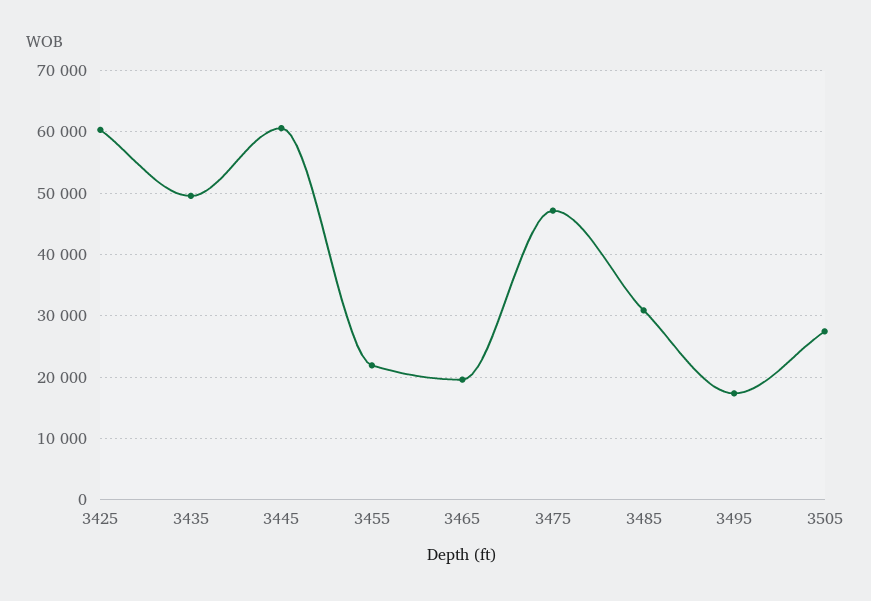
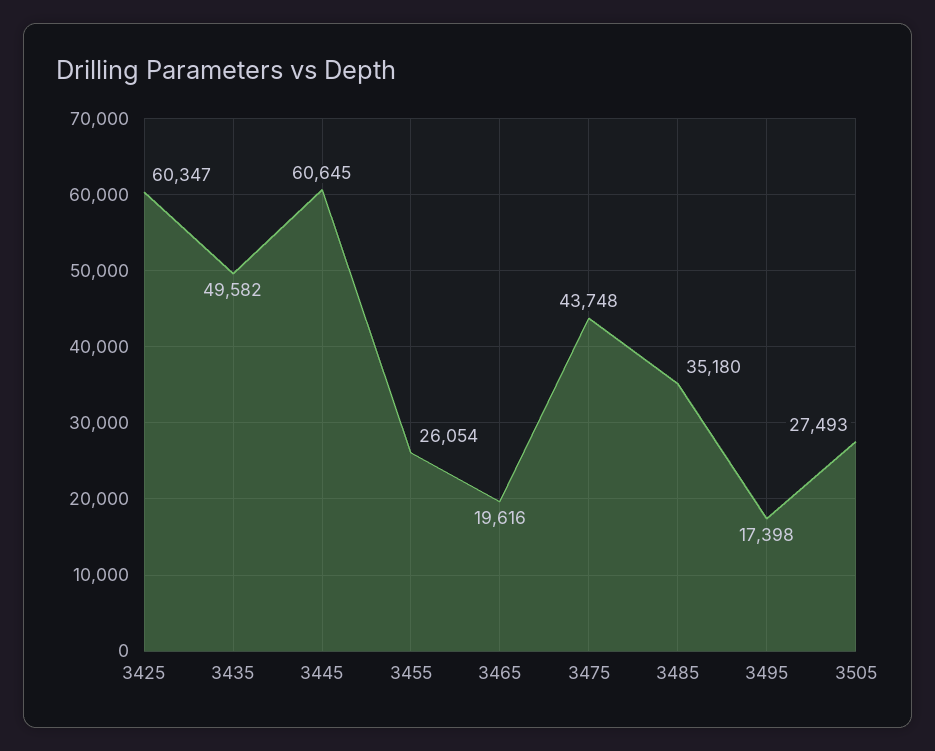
  {
    "3425": 60347,
    "3435": 49582,
    "3445": 60645,
-   "3455": 22000,
+   "3455": 26054,
    "3465": 19616,
-   "3475": 47000,
+   "3475": 43748,
-   "3485": 31000,
+   "3485": 35180,
    "3495": 17398,
    "3505": 27493
  }

